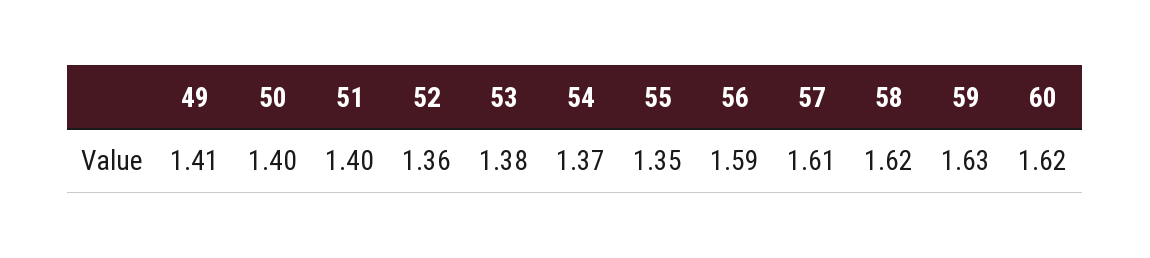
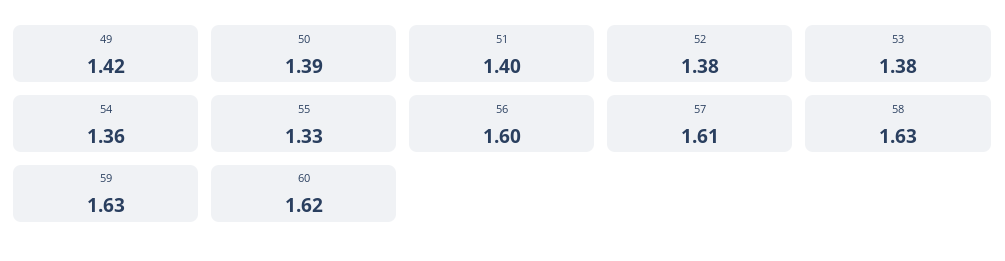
  {
-   "49": 1.41,
+   "49": 1.42,
-   "50": 1.4,
+   "50": 1.39,
    "51": 1.4,
-   "52": 1.36,
+   "52": 1.38,
    "53": 1.38,
-   "54": 1.37,
+   "54": 1.36,
-   "55": 1.35,
+   "55": 1.33,
-   "56": 1.59,
+   "56": 1.6,
    "57": 1.61,
-   "58": 1.62,
+   "58": 1.63,
    "59": 1.63,
    "60": 1.62
  }

